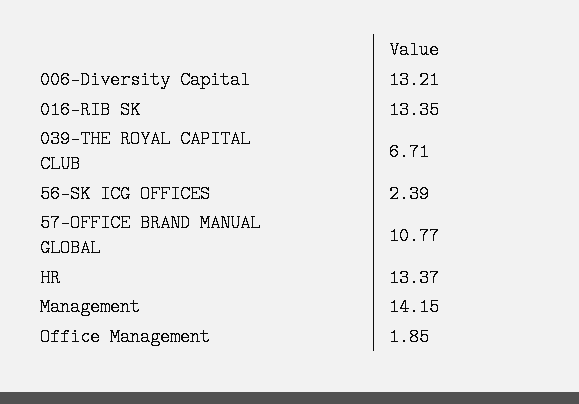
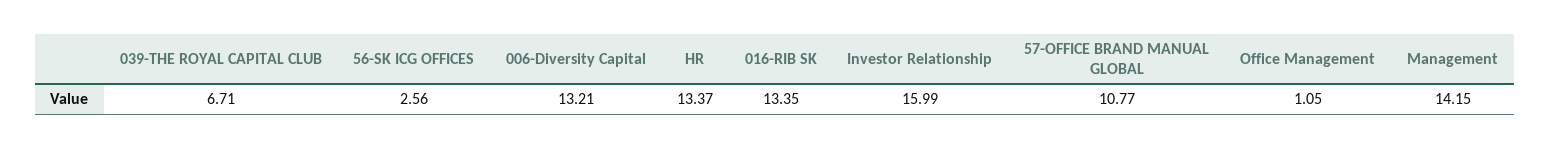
  {
    "006-Diversity Capital": 13.21,
    "016-RIB SK": 13.35,
    "039-THE ROYAL CAPITAL CLUB": 6.71,
-   "56-SK ICG OFFICES": 2.39,
+   "56-SK ICG OFFICES": 2.56,
    "57-OFFICE BRAND MANUAL GLOBAL": 10.77,
    "HR": 13.37,
    "Management": 14.15,
-   "Office Management": 1.85
+   "Office Management": 1.05,
+   "Investor Relationship": 15.99
  }

